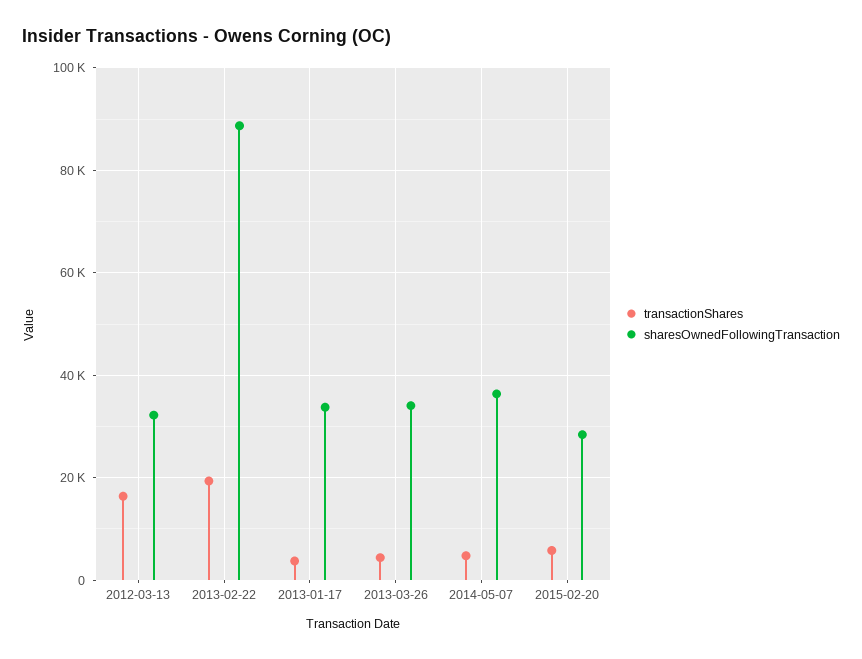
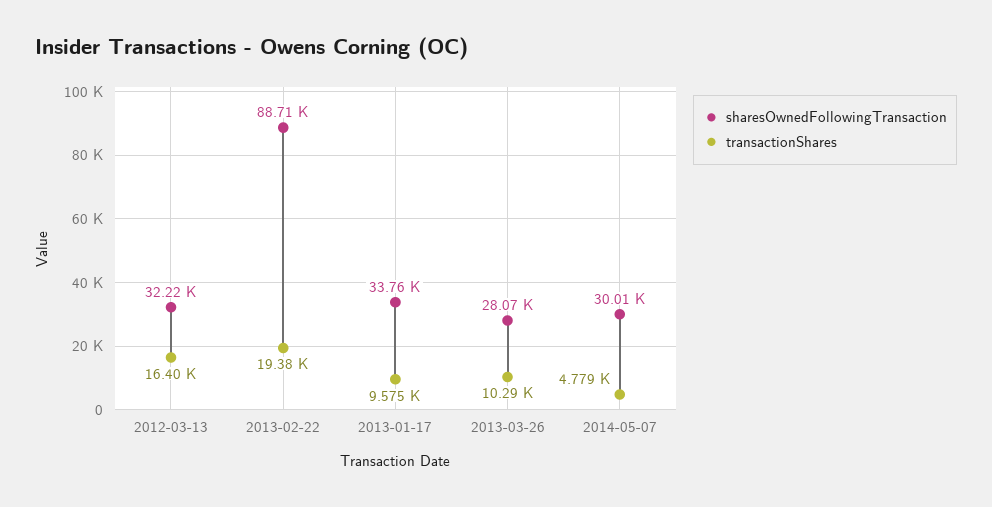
  {
    "transactionShares": {
      "2012-03-13": 16400,
      "2013-02-22": 19380,
-     "2013-01-17": 4000,
+     "2013-01-17": 9575,
-     "2013-03-26": 4000,
+     "2013-03-26": 10290,
-     "2014-05-07": 4779,
+     "2014-05-07": 4779
-     "2015-02-20": 6000
    },
    "sharesOwnedFollowingTransaction": {
      "2012-03-13": 32220,
      "2013-02-22": 88710,
      "2013-01-17": 33760,
-     "2013-03-26": 34000,
+     "2013-03-26": 28070,
-     "2014-05-07": 36000,
+     "2014-05-07": 30010
-     "2015-02-20": 28000
    }
  }

